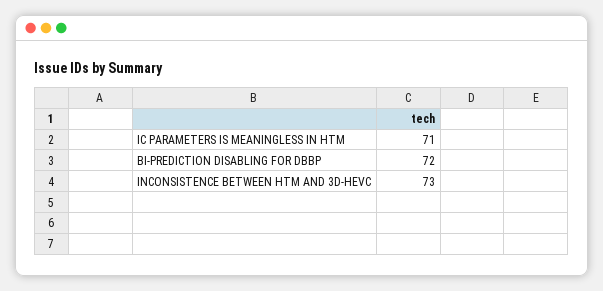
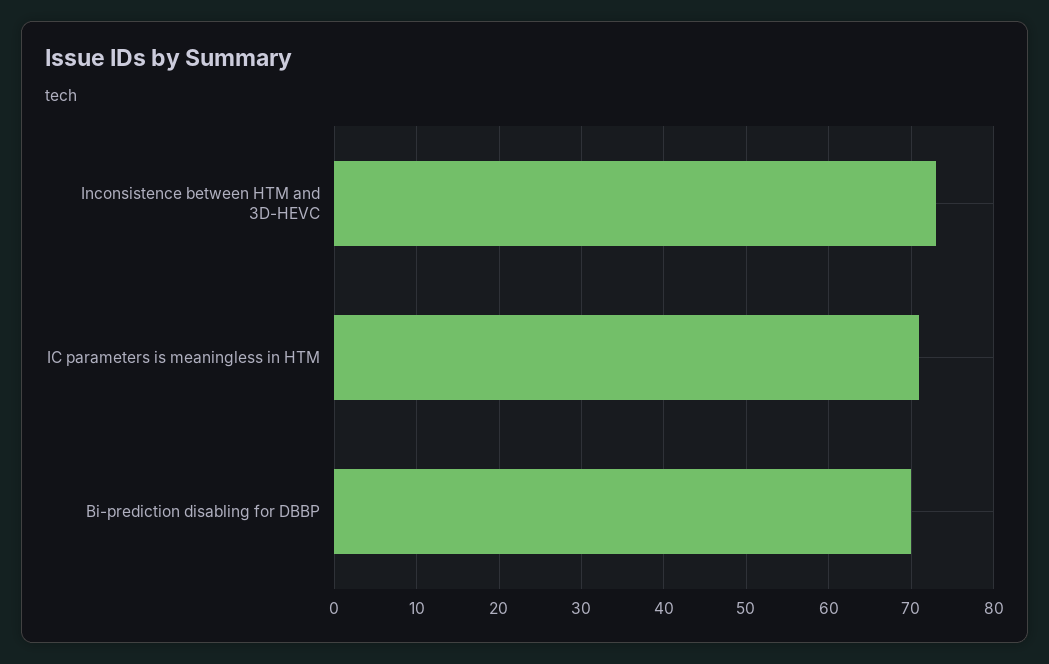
  {
    "IC PARAMETERS IS MEANINGLESS IN HTM": 71,
-   "BI-PREDICTION DISABLING FOR DBBP": 72,
+   "BI-PREDICTION DISABLING FOR DBBP": 70,
    "INCONSISTENCE BETWEEN HTM AND 3D-HEVC": 73
  }

